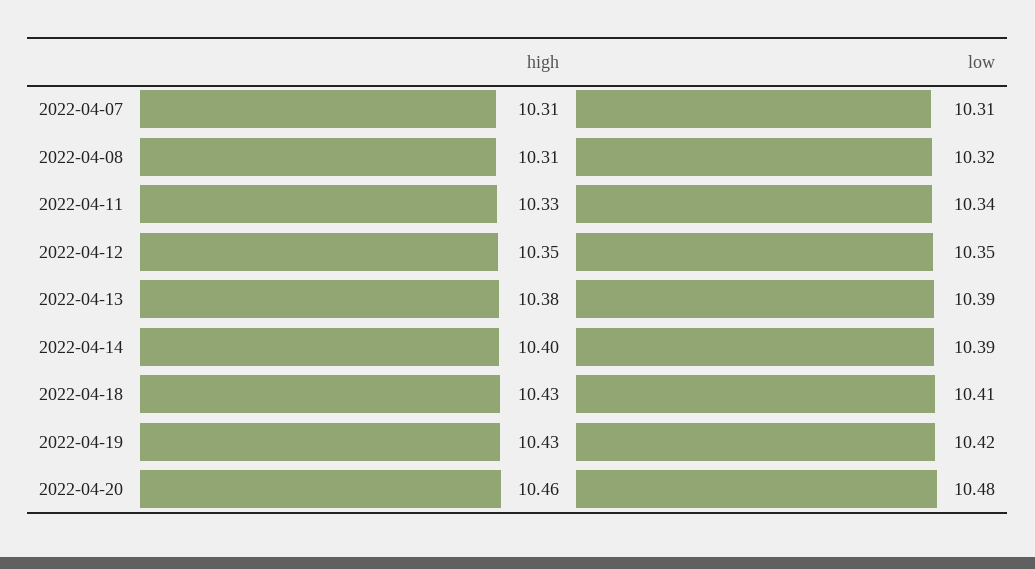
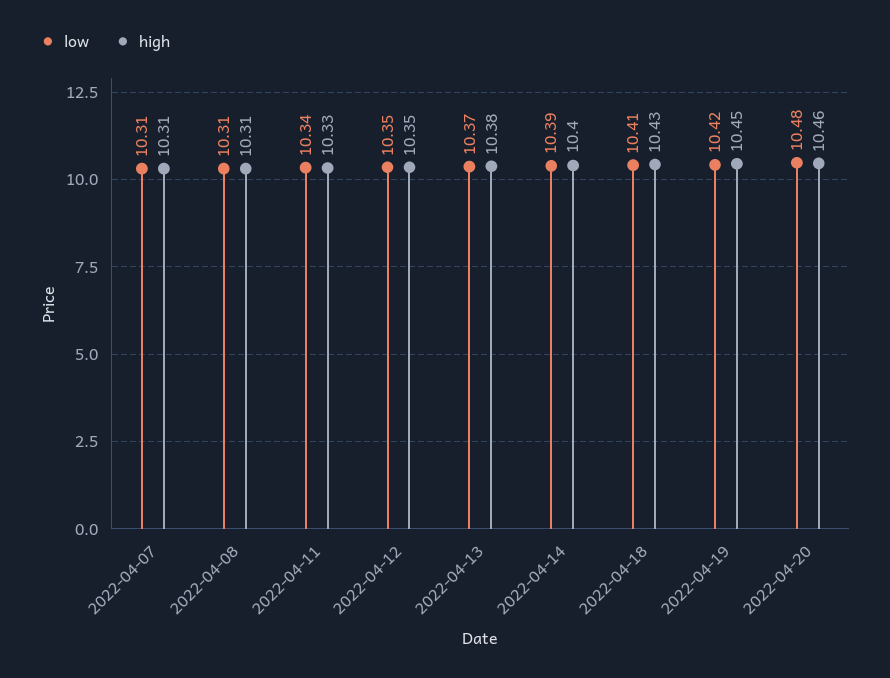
  {
    "high": {
      "2022-04-07": 10.31,
      "2022-04-08": 10.31,
      "2022-04-11": 10.33,
      "2022-04-12": 10.35,
      "2022-04-13": 10.38,
      "2022-04-14": 10.4,
      "2022-04-18": 10.43,
-     "2022-04-19": 10.43,
+     "2022-04-19": 10.45,
      "2022-04-20": 10.46
    },
    "low": {
      "2022-04-07": 10.31,
-     "2022-04-08": 10.32,
+     "2022-04-08": 10.31,
      "2022-04-11": 10.34,
      "2022-04-12": 10.35,
-     "2022-04-13": 10.39,
+     "2022-04-13": 10.37,
      "2022-04-14": 10.39,
      "2022-04-18": 10.41,
      "2022-04-19": 10.42,
      "2022-04-20": 10.48
    }
  }

